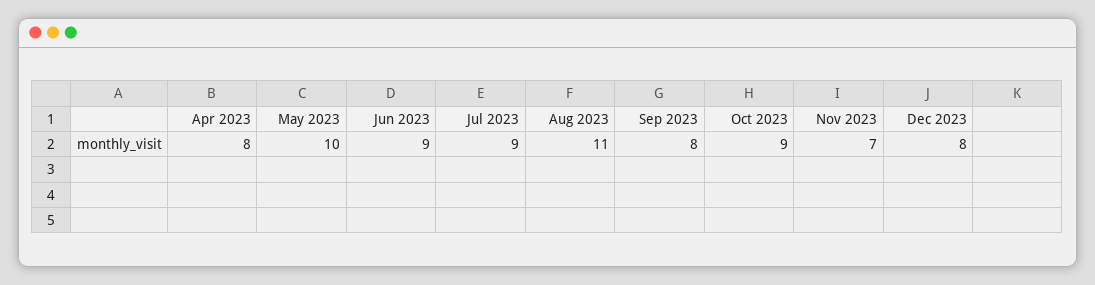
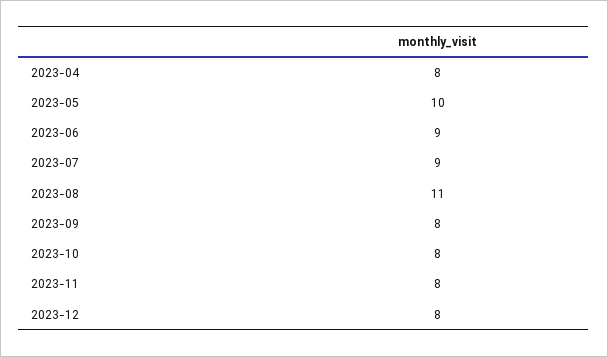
  {
    "Apr 2023": 8,
    "May 2023": 10,
    "Jun 2023": 9,
    "Jul 2023": 9,
    "Aug 2023": 11,
    "Sep 2023": 8,
-   "Oct 2023": 9,
+   "Oct 2023": 8,
-   "Nov 2023": 7,
+   "Nov 2023": 8,
    "Dec 2023": 8
  }

